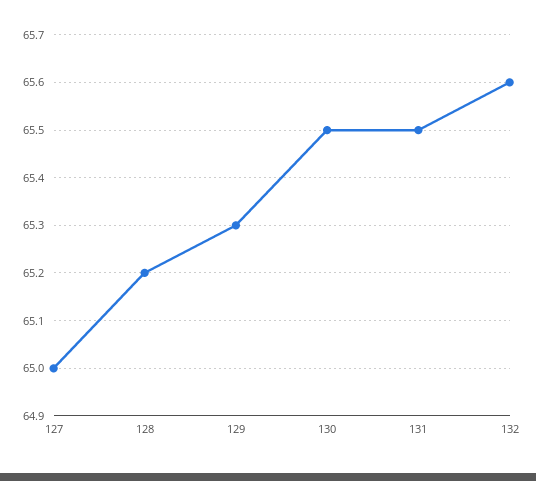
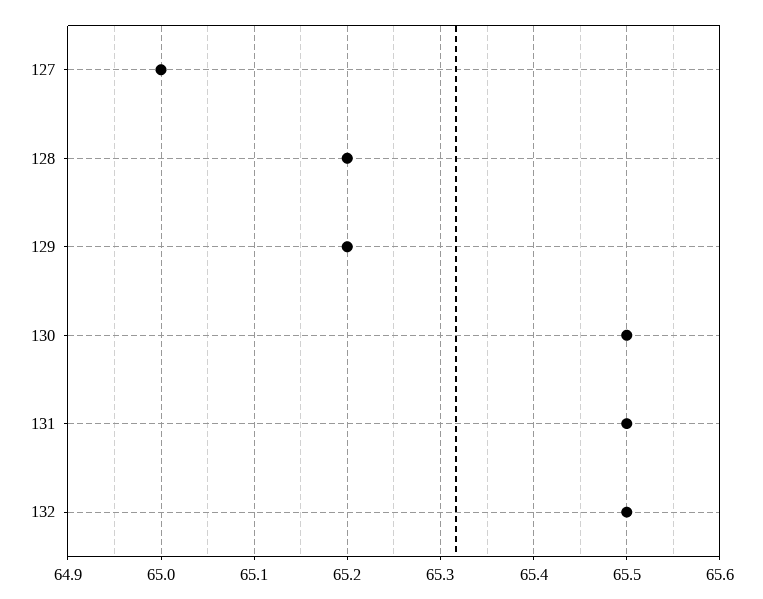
  {
    "127": 65,
    "128": 65.2,
-   "129": 65.3,
+   "129": 65.2,
    "130": 65.5,
    "131": 65.5,
-   "132": 65.6
+   "132": 65.5
  }

